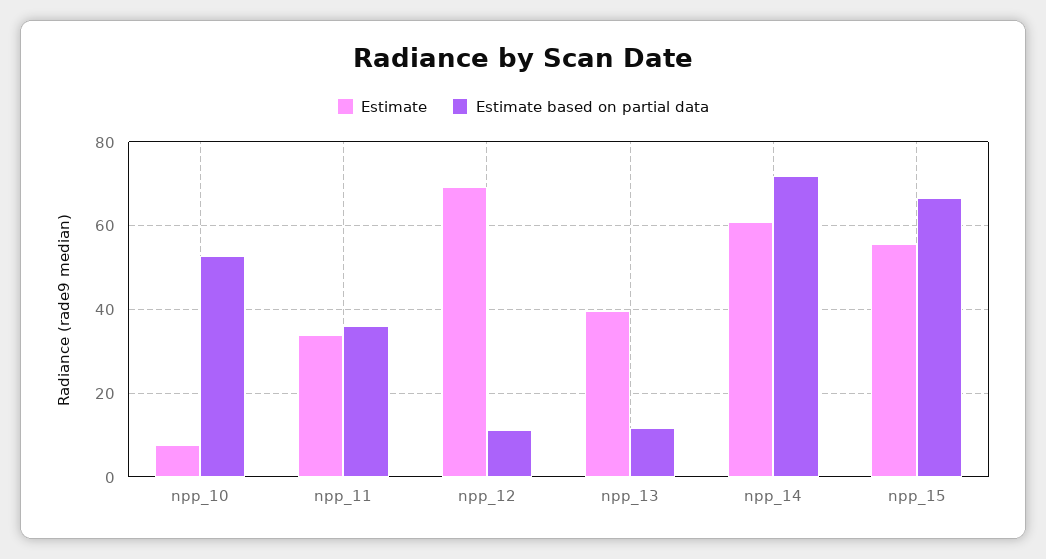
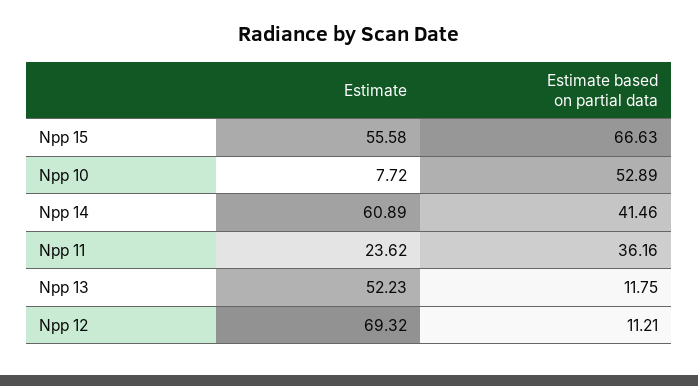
  {
    "Estimate": {
      "npp_10": 7.72,
-     "npp_11": 34,
+     "npp_11": 23.62,
      "npp_12": 69.32,
-     "npp_13": 40,
+     "npp_13": 52.23,
      "npp_14": 60.89,
      "npp_15": 55.58
    },
    "Estimate based on partial data": {
      "npp_10": 52.89,
      "npp_11": 36.16,
      "npp_12": 11.21,
      "npp_13": 11.75,
-     "npp_14": 72,
+     "npp_14": 41.46,
      "npp_15": 66.63
    }
  }

